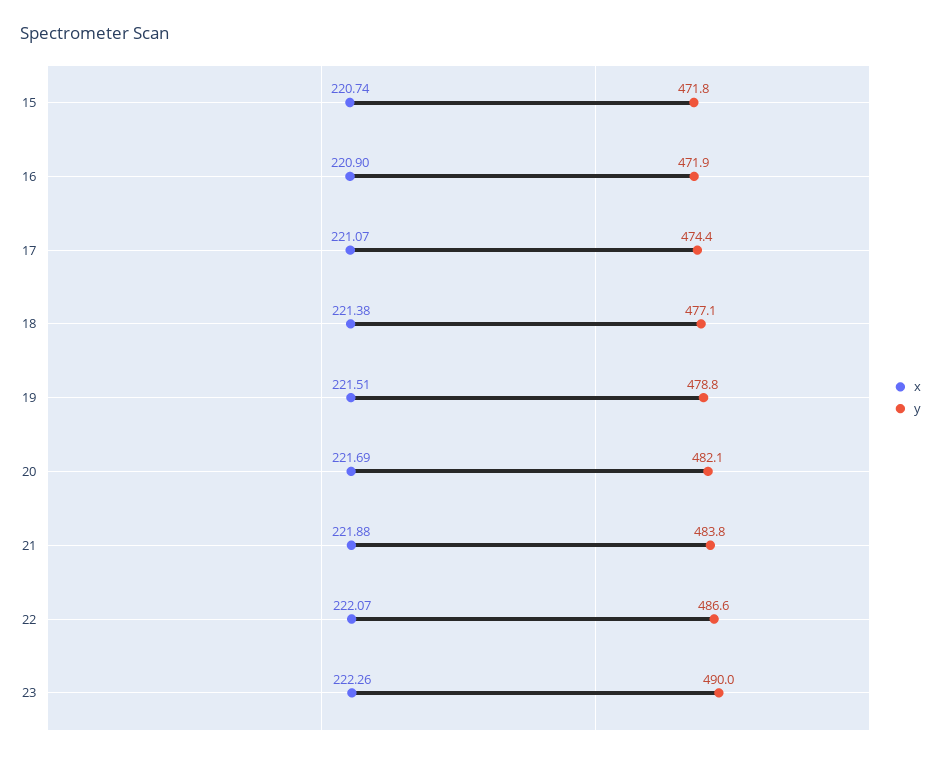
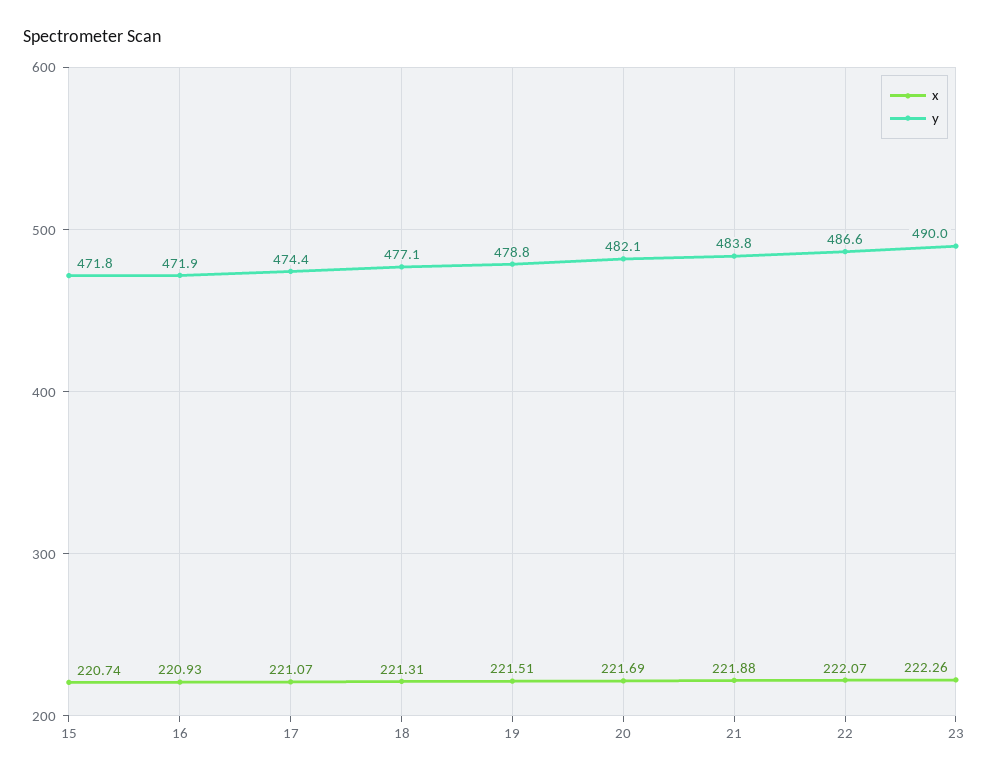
  {
    "x": {
      "15": 220.74,
-     "16": 220.9,
+     "16": 220.93,
      "17": 221.07,
-     "18": 221.38,
+     "18": 221.31,
      "19": 221.51,
      "20": 221.69,
      "21": 221.88,
      "22": 222.07,
      "23": 222.26
    },
    "y": {
      "15": 471.8,
      "16": 471.9,
      "17": 474.4,
      "18": 477.1,
      "19": 478.8,
      "20": 482.1,
      "21": 483.8,
      "22": 486.6,
      "23": 490
    }
  }

